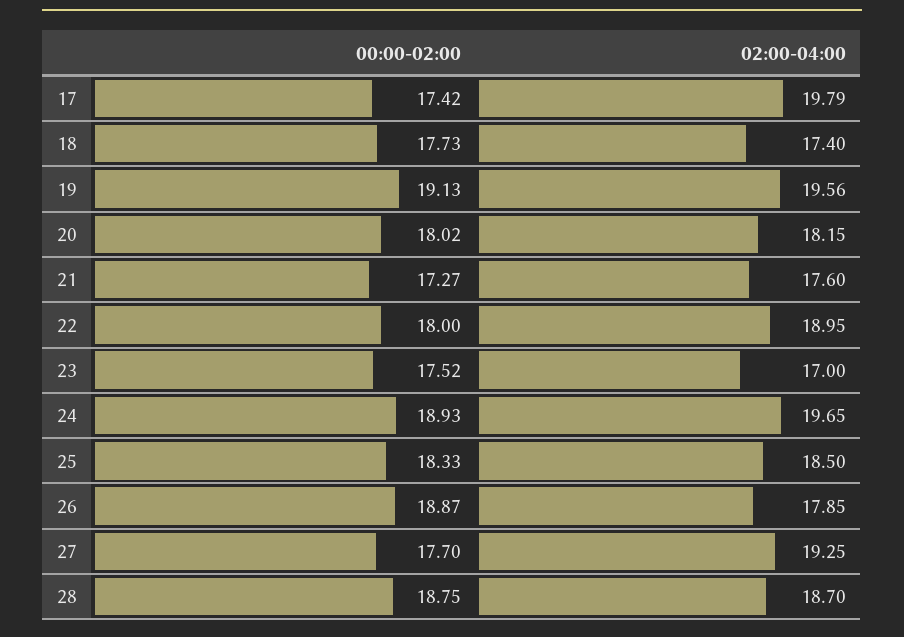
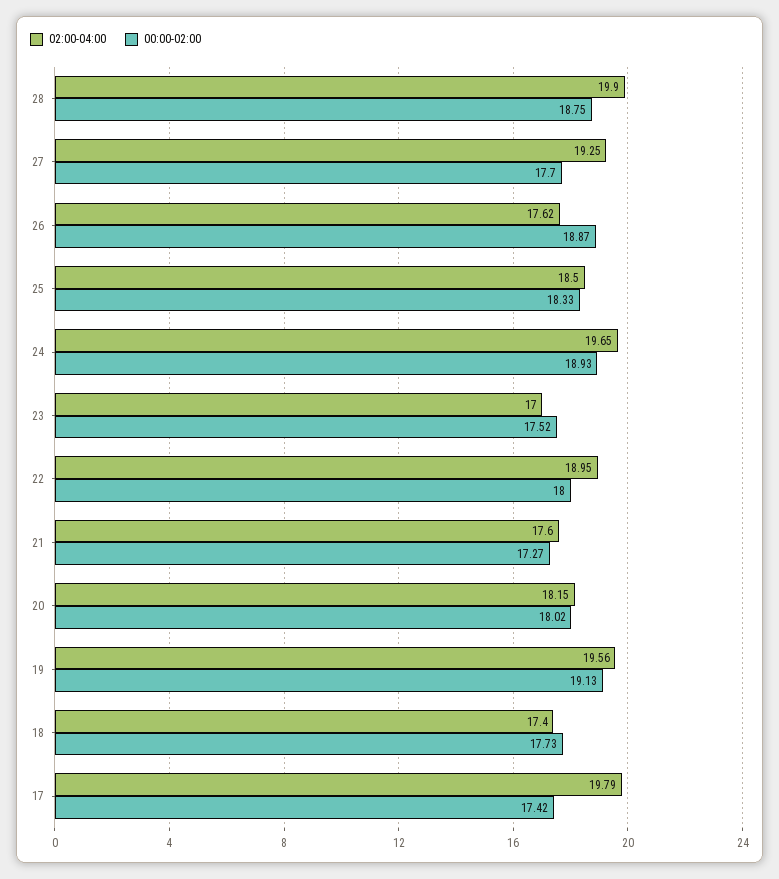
  {
    "00:00-02:00": {
      "17": 17.42,
      "18": 17.73,
      "19": 19.13,
      "20": 18.02,
      "21": 17.27,
      "22": 18,
      "23": 17.52,
      "24": 18.93,
      "25": 18.33,
      "26": 18.87,
      "27": 17.7,
      "28": 18.75
    },
    "02:00-04:00": {
      "17": 19.79,
      "18": 17.4,
      "19": 19.56,
      "20": 18.15,
      "21": 17.6,
      "22": 18.95,
      "23": 17,
      "24": 19.65,
      "25": 18.5,
-     "26": 17.85,
+     "26": 17.62,
      "27": 19.25,
-     "28": 18.7
+     "28": 19.9
    }
  }

